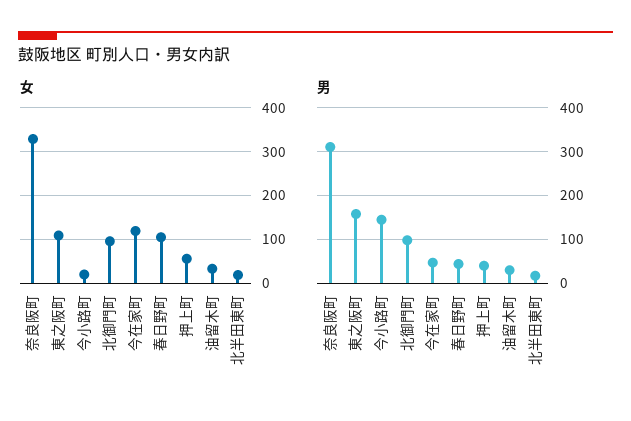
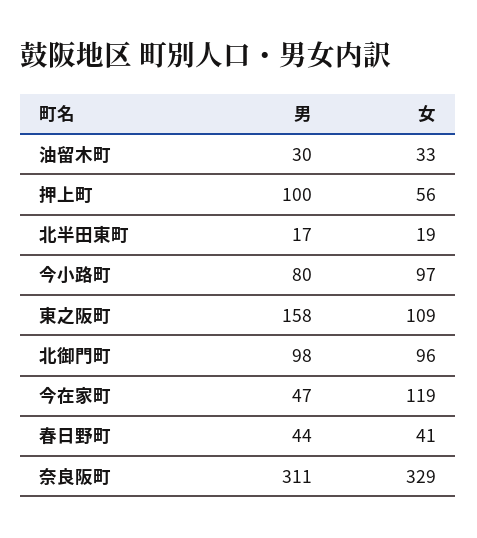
  {
    "女": {
      "奈良阪町": 329,
      "東之阪町": 109,
-     "今小路町": 20,
+     "今小路町": 97,
      "北御門町": 96,
      "今在家町": 119,
-     "春日野町": 100,
+     "春日野町": 41,
      "押上町": 56,
      "油留木町": 33,
      "北半田東町": 19
    },
    "男": {
      "奈良阪町": 311,
      "東之阪町": 158,
-     "今小路町": 140,
+     "今小路町": 80,
      "北御門町": 98,
      "今在家町": 47,
      "春日野町": 44,
-     "押上町": 40,
+     "押上町": 100,
      "油留木町": 30,
      "北半田東町": 17
    }
  }

